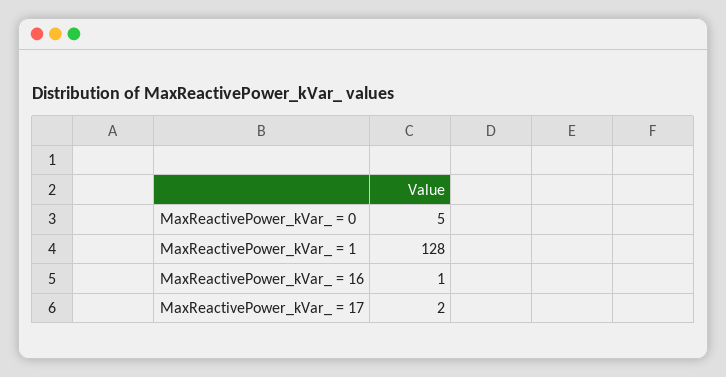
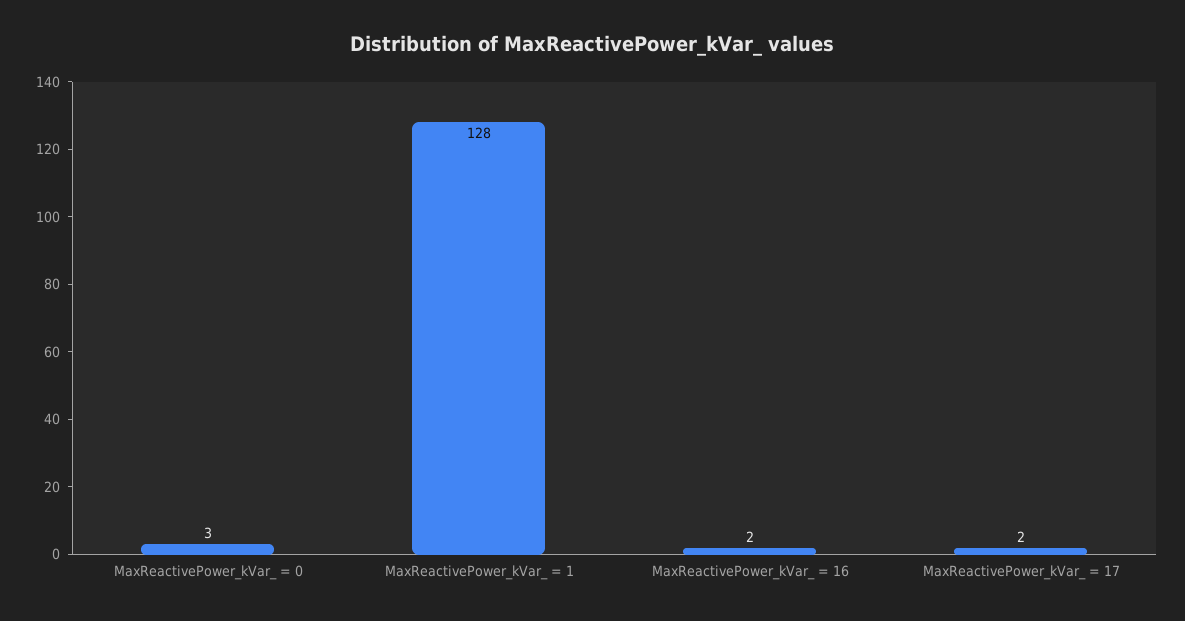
  {
-   "MaxReactivePower_kVar_ = 0": 5,
+   "MaxReactivePower_kVar_ = 0": 3,
    "MaxReactivePower_kVar_ = 1": 128,
-   "MaxReactivePower_kVar_ = 16": 1,
+   "MaxReactivePower_kVar_ = 16": 2,
    "MaxReactivePower_kVar_ = 17": 2
  }

